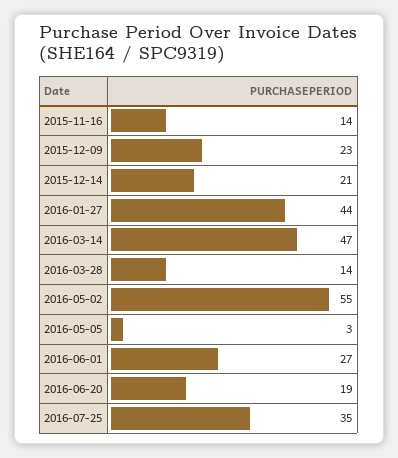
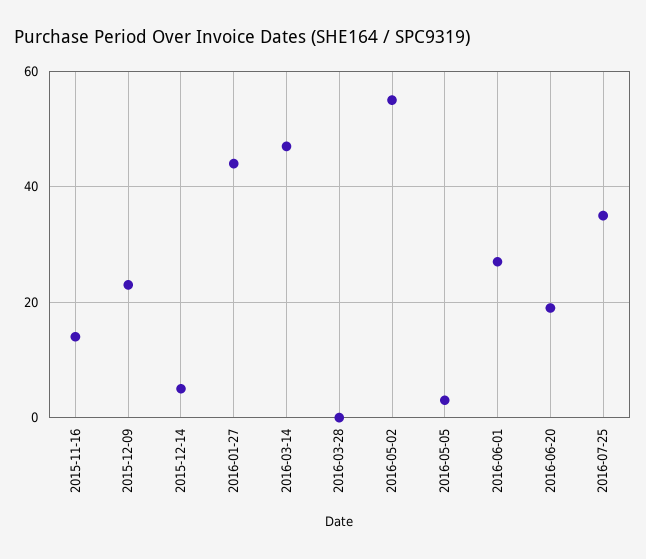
  {
    "2015-11-16": 14,
    "2015-12-09": 23,
-   "2015-12-14": 21,
+   "2015-12-14": 5,
    "2016-01-27": 44,
    "2016-03-14": 47,
-   "2016-03-28": 14,
+   "2016-03-28": 0,
    "2016-05-02": 55,
    "2016-05-05": 3,
    "2016-06-01": 27,
    "2016-06-20": 19,
    "2016-07-25": 35
  }

